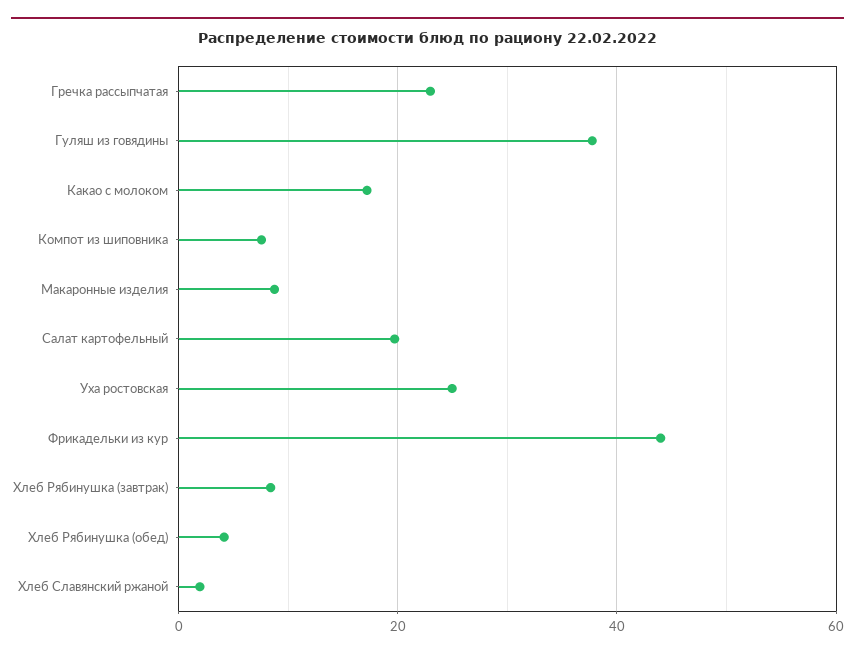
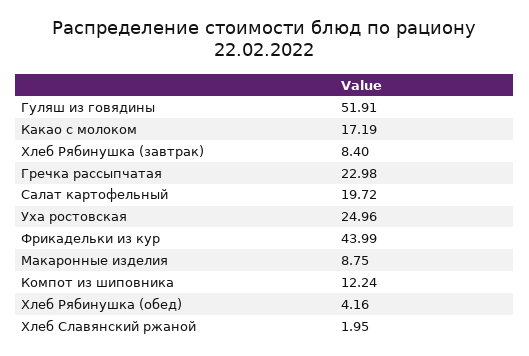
  {
    "Гречка рассыпчатая": 22.98,
-   "Гуляш из говядины": 38,
+   "Гуляш из говядины": 51.91,
    "Какао с молоком": 17.19,
-   "Компот из шиповника": 8,
+   "Компот из шиповника": 12.24,
    "Макаронные изделия": 8.75,
    "Салат картофельный": 19.72,
    "Уха ростовская": 24.96,
    "Фрикадельки из кур": 43.99,
    "Хлеб Рябинушка (завтрак)": 8.4,
    "Хлеб Рябинушка (обед)": 4.16,
    "Хлеб Славянский ржаной": 1.95
  }

